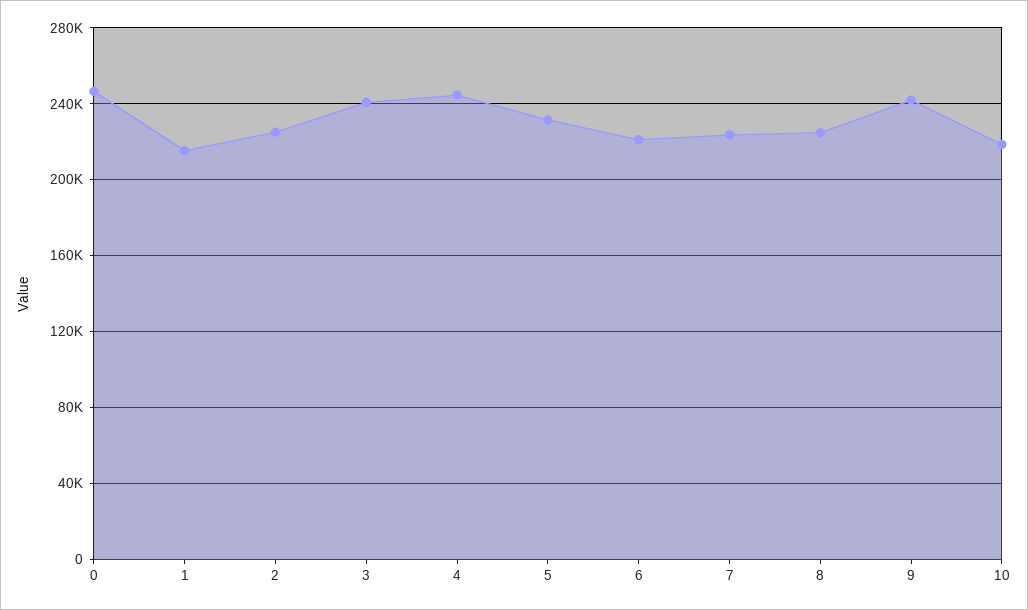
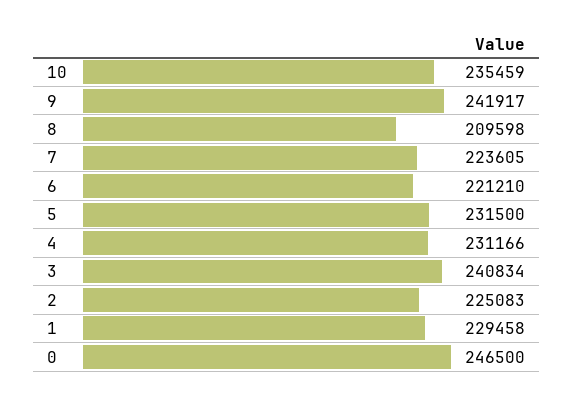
  {
    "0": 246500,
-   "1": 215000,
+   "1": 229458,
    "2": 225083,
    "3": 240834,
-   "4": 245000,
+   "4": 231166,
    "5": 231500,
    "6": 221210,
    "7": 223605,
-   "8": 225000,
+   "8": 209598,
    "9": 241917,
-   "10": 220000
+   "10": 235459
  }

